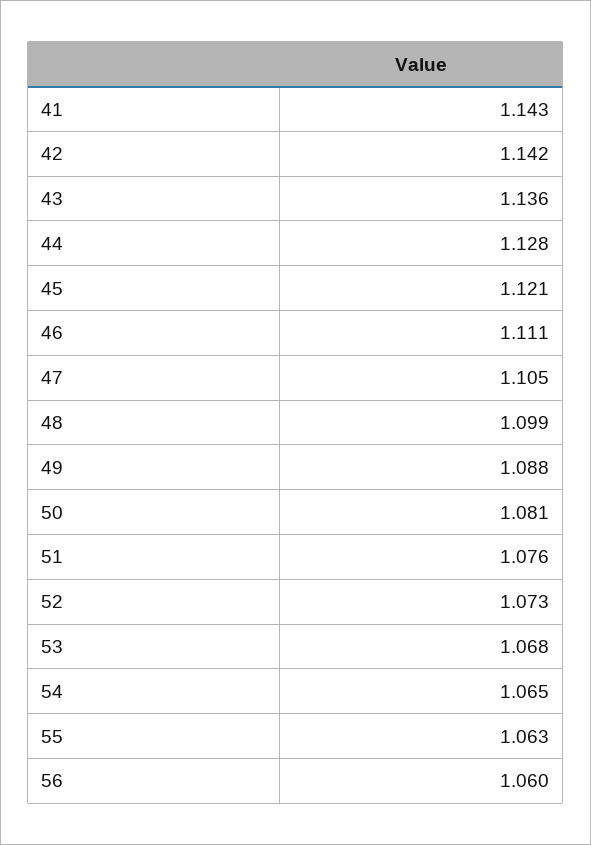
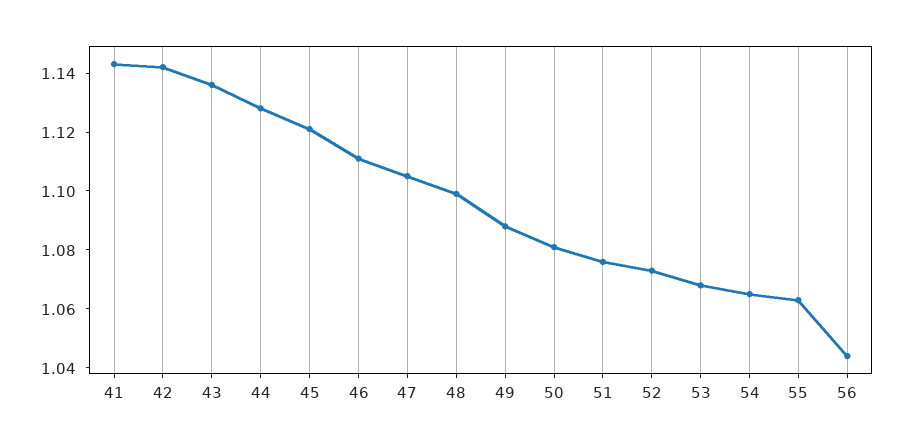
  {
    "41": 1.143,
    "42": 1.142,
    "43": 1.136,
    "44": 1.128,
    "45": 1.121,
    "46": 1.111,
    "47": 1.105,
    "48": 1.099,
    "49": 1.088,
    "50": 1.081,
    "51": 1.076,
    "52": 1.073,
    "53": 1.068,
    "54": 1.065,
    "55": 1.063,
-   "56": 1.06
+   "56": 1.045
  }

